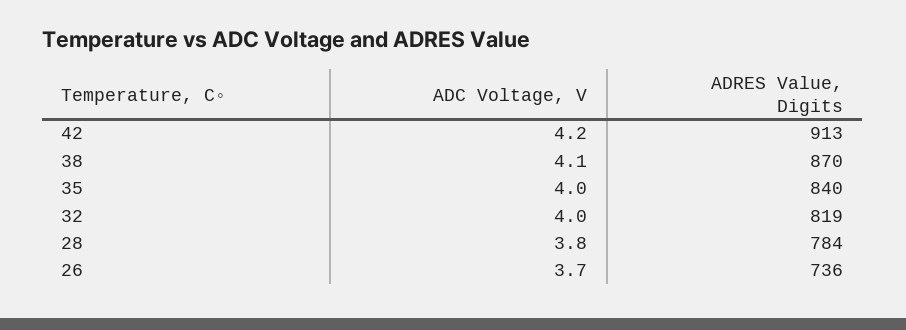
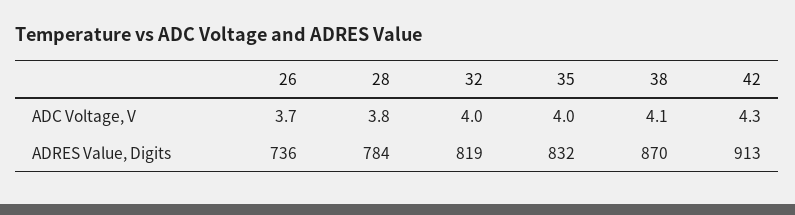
  {
    "ADC Voltage, V": {
-     "42": 4.2,
+     "42": 4.3,
      "38": 4.1,
      "35": 4,
      "32": 4,
      "28": 3.8,
      "26": 3.7
    },
    "ADRES Value, Digits": {
      "42": 913,
      "38": 870,
-     "35": 840,
+     "35": 832,
      "32": 819,
      "28": 784,
      "26": 736
    }
  }

